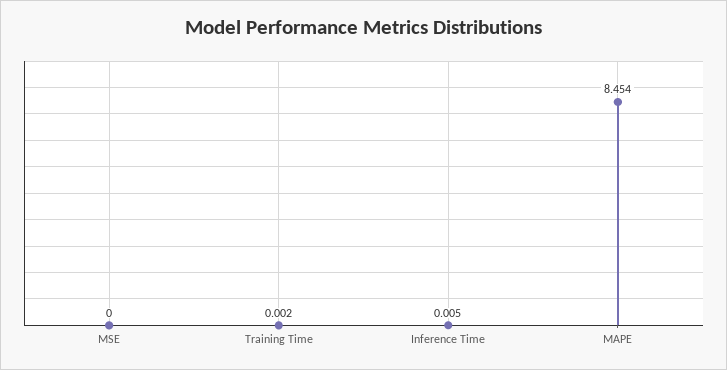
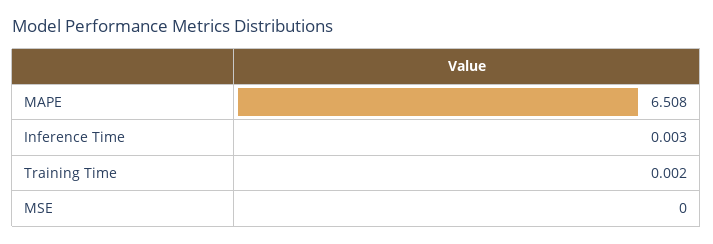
  {
    "MSE": 0,
    "Training Time": 0.002,
-   "Inference Time": 0.005,
+   "Inference Time": 0.003,
-   "MAPE": 8.454
+   "MAPE": 6.508
  }

